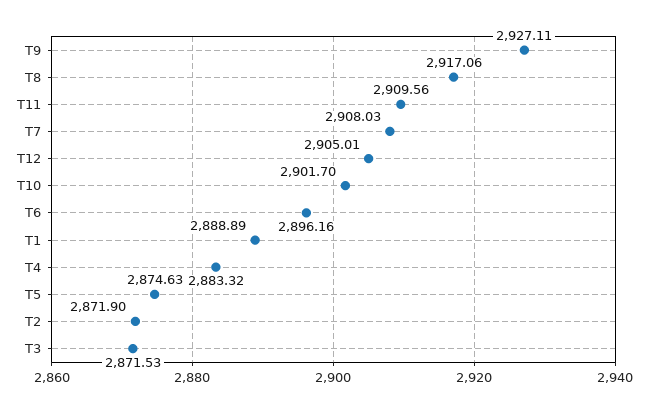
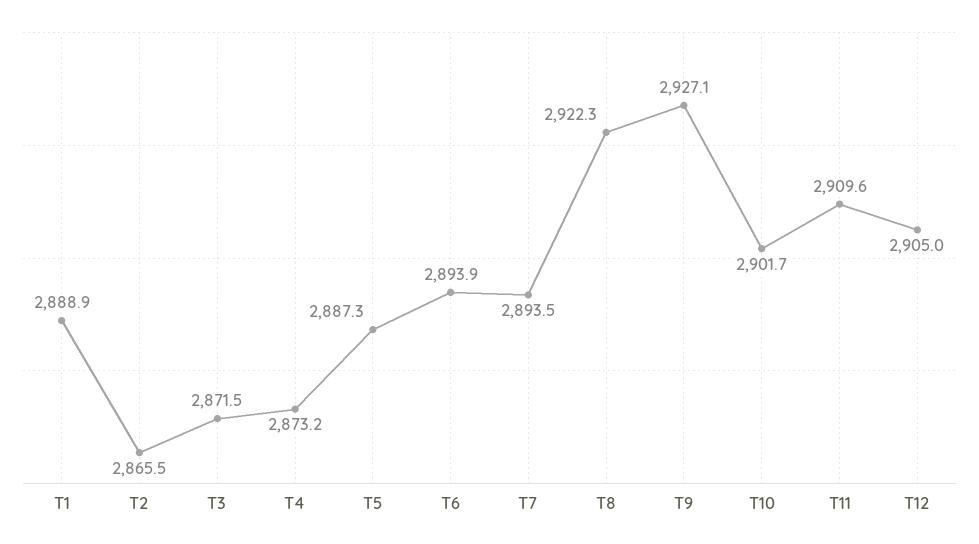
  {
    "T9": 2927.11,
-   "T8": 2917.06,
+   "T8": 2922.3,
    "T11": 2909.56,
-   "T7": 2908.03,
+   "T7": 2893.5,
    "T12": 2905.01,
    "T10": 2901.7,
-   "T6": 2896.16,
+   "T6": 2893.9,
    "T1": 2888.89,
-   "T4": 2883.32,
+   "T4": 2873.2,
-   "T5": 2874.63,
+   "T5": 2887.3,
-   "T2": 2871.9,
+   "T2": 2865.5,
    "T3": 2871.53
  }

